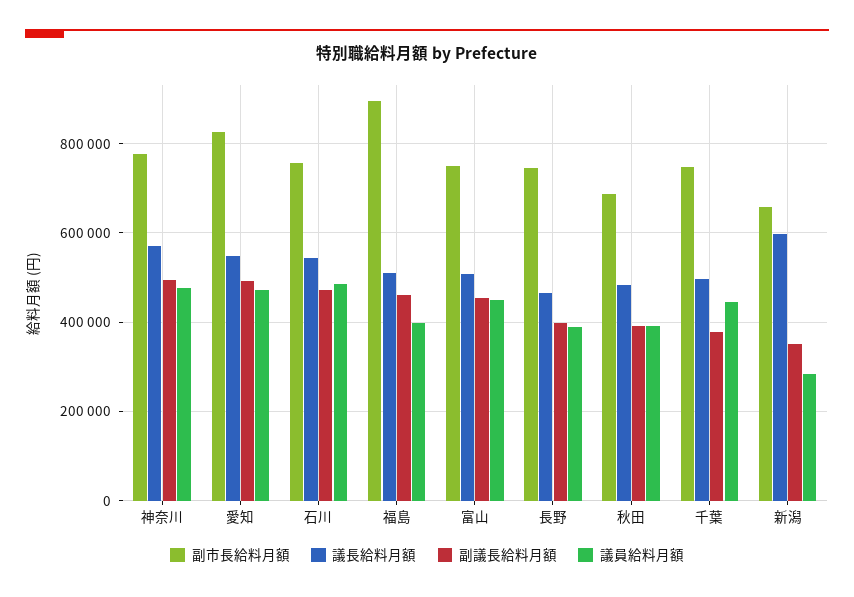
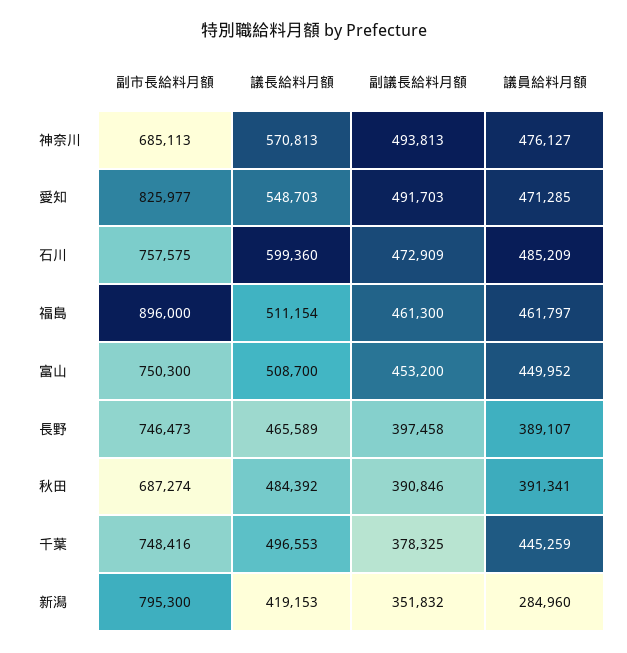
  {
    "副市長給料月額": {
-     "神奈川": 780000,
+     "神奈川": 685113,
      "愛知": 825977,
      "石川": 757575,
      "福島": 896000,
      "富山": 750300,
      "長野": 746473,
      "秋田": 687274,
      "千葉": 748416,
-     "新潟": 660000
+     "新潟": 795300
    },
    "議長給料月額": {
      "神奈川": 570813,
      "愛知": 548703,
-     "石川": 540000,
+     "石川": 599360,
      "福島": 511154,
      "富山": 508700,
      "長野": 465589,
      "秋田": 484392,
      "千葉": 496553,
-     "新潟": 600000
+     "新潟": 419153
    },
    "副議長給料月額": {
      "神奈川": 493813,
      "愛知": 491703,
      "石川": 472909,
      "福島": 461300,
      "富山": 453200,
      "長野": 397458,
      "秋田": 390846,
      "千葉": 378325,
      "新潟": 351832
    },
    "議員給料月額": {
      "神奈川": 476127,
      "愛知": 471285,
      "石川": 485209,
-     "福島": 400000,
+     "福島": 461797,
      "富山": 449952,
      "長野": 389107,
      "秋田": 391341,
      "千葉": 445259,
      "新潟": 284960
    }
  }

